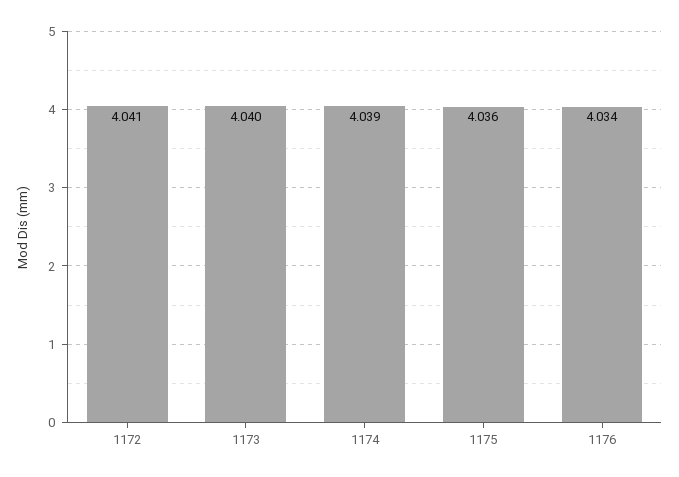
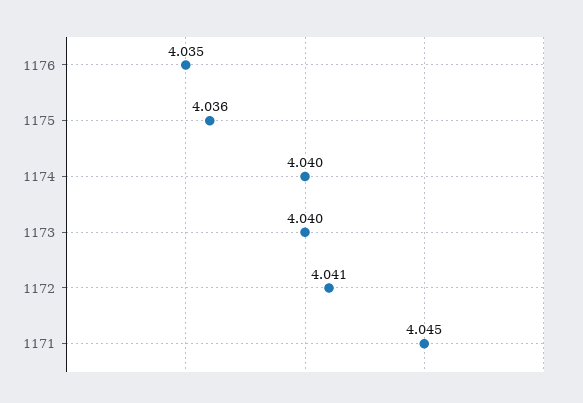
  {
    "1172": 4.041,
    "1173": 4.04,
-   "1174": 4.039,
+   "1174": 4.04,
    "1175": 4.036,
-   "1176": 4.034
+   "1176": 4.035,
+   "1171": 4.045
  }

